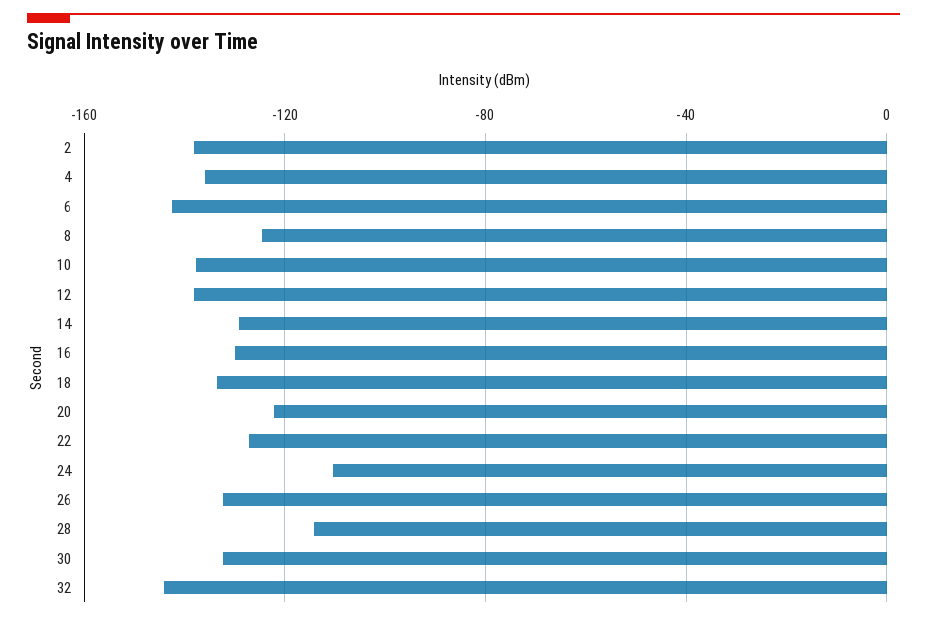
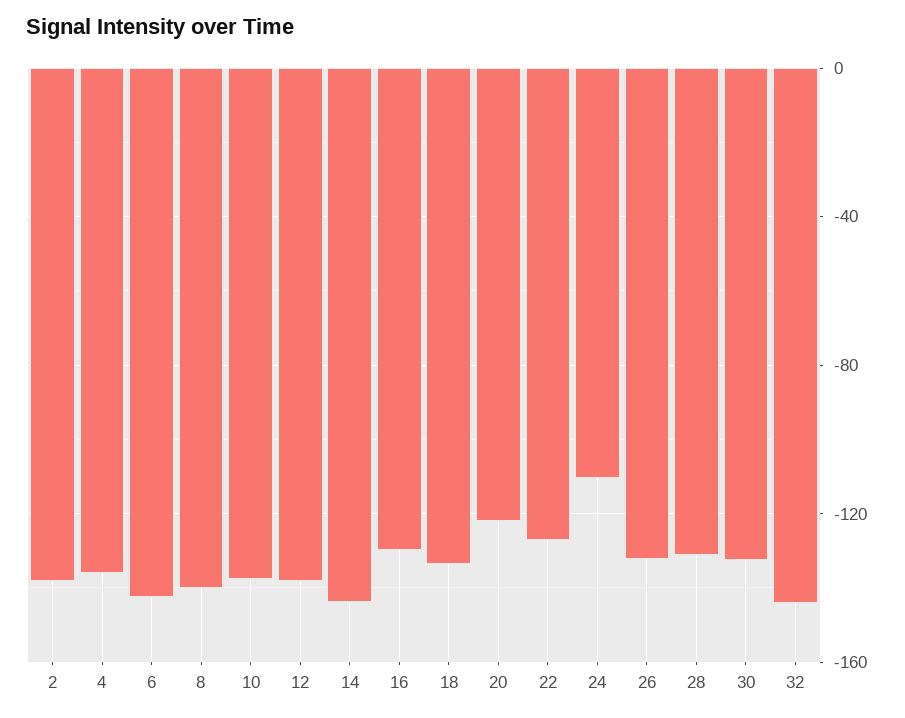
  {
    "2": -140,
    "4": -135,
    "6": -140,
-   "8": -125,
+   "8": -140,
    "10": -140,
    "12": -140,
-   "14": -130,
+   "14": -145,
    "16": -130,
    "18": -135,
    "20": -120,
    "22": -125,
    "24": -110,
    "26": -130,
-   "28": -115,
+   "28": -130,
    "30": -130,
    "32": -145
  }

